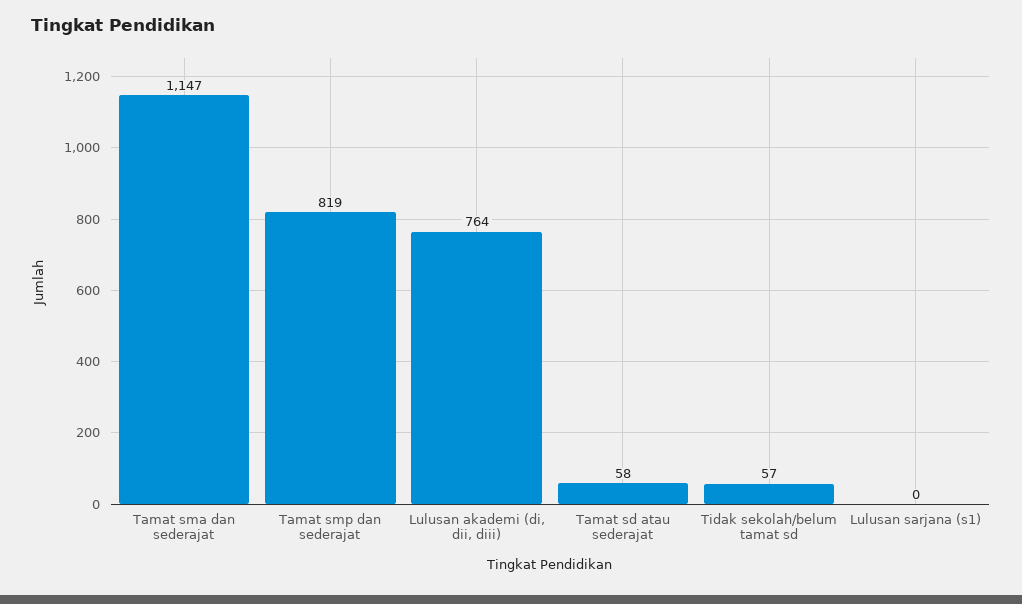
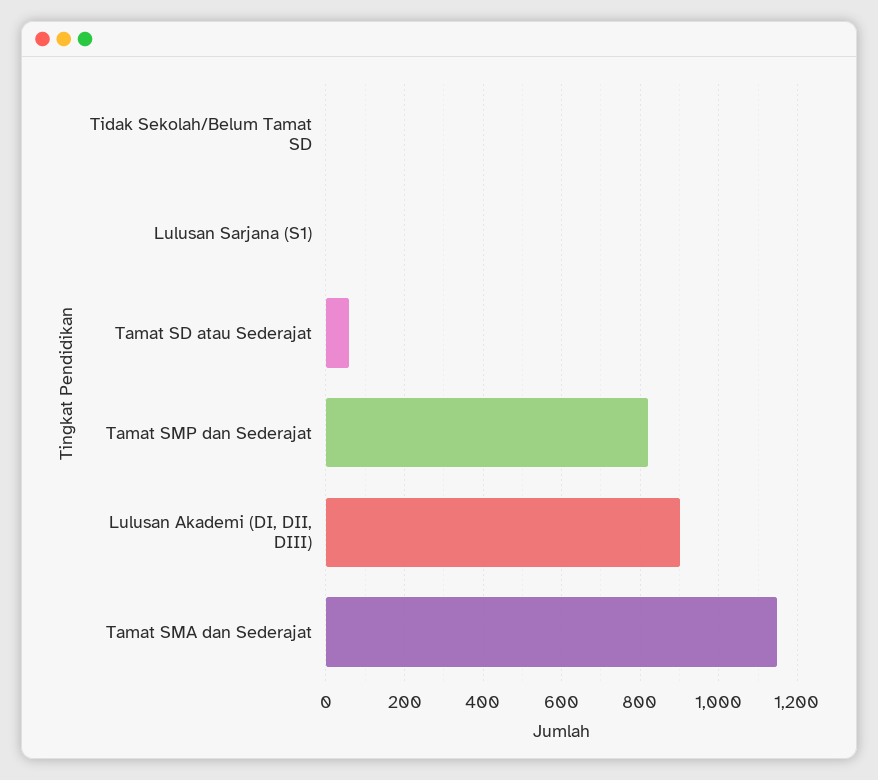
  {
    "Tamat sma dan sederajat": 1147,
    "Tamat smp dan sederajat": 819,
-   "Lulusan akademi (di, dii, diii)": 764,
+   "Lulusan akademi (di, dii, diii)": 900,
    "Tamat sd atau sederajat": 58,
-   "Tidak sekolah/belum tamat sd": 57,
+   "Tidak sekolah/belum tamat sd": 0,
    "Lulusan sarjana (s1)": 0
  }

